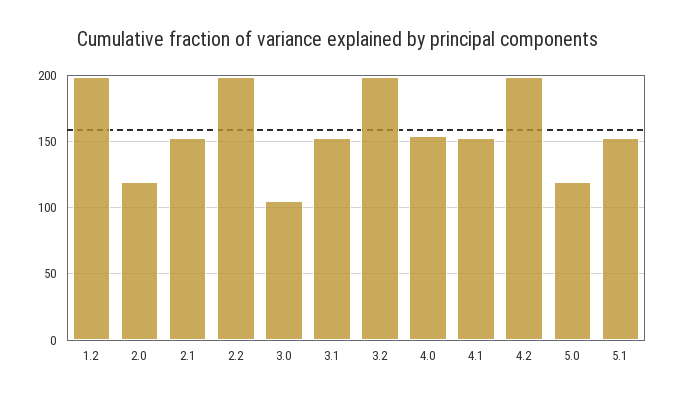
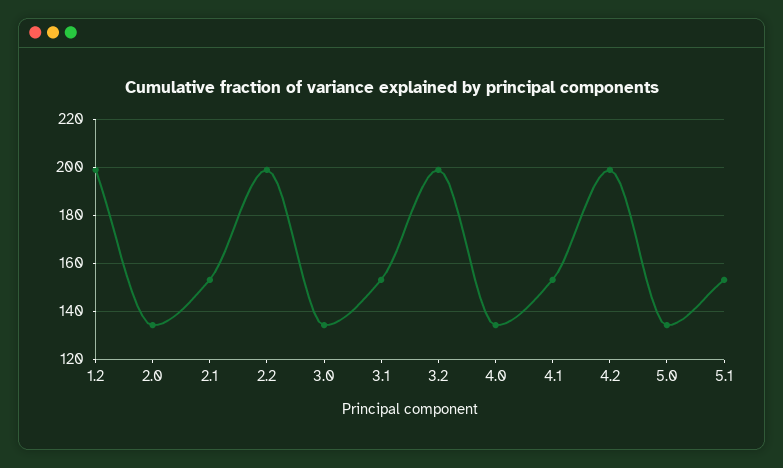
  {
    "1.2": 200,
-   "2.0": 120,
+   "2.0": 135,
    "2.1": 152.5,
    "2.2": 200,
-   "3.0": 105,
+   "3.0": 135,
    "3.1": 152.5,
    "3.2": 200,
-   "4.0": 155,
+   "4.0": 135,
    "4.1": 152.5,
    "4.2": 200,
-   "5.0": 120,
+   "5.0": 135,
    "5.1": 152.5
  }

